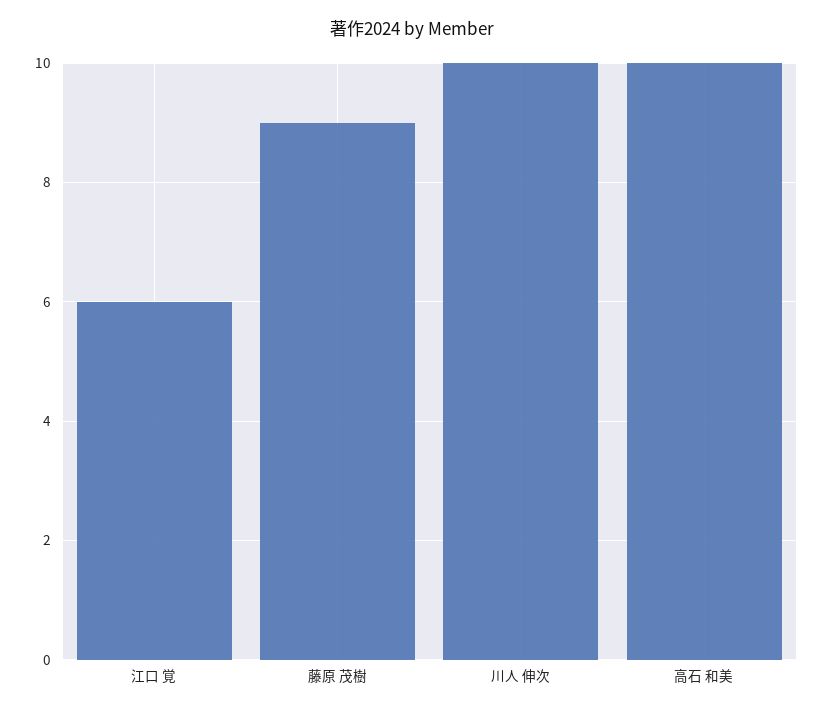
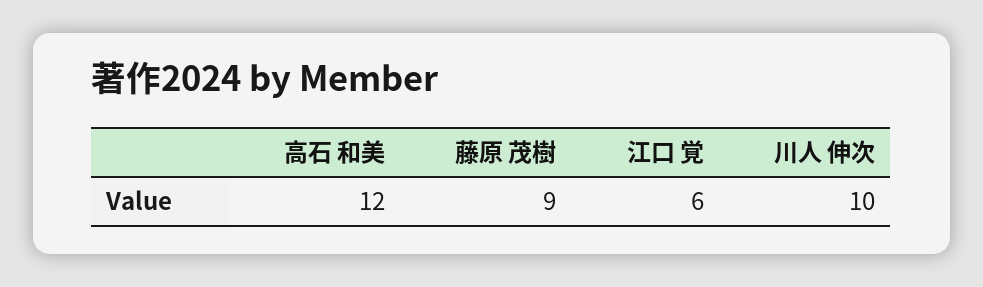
  {
    "江口 覚": 6,
    "藤原 茂樹": 9,
    "川人 伸次": 10,
-   "高石 和美": 10
+   "高石 和美": 12
  }

